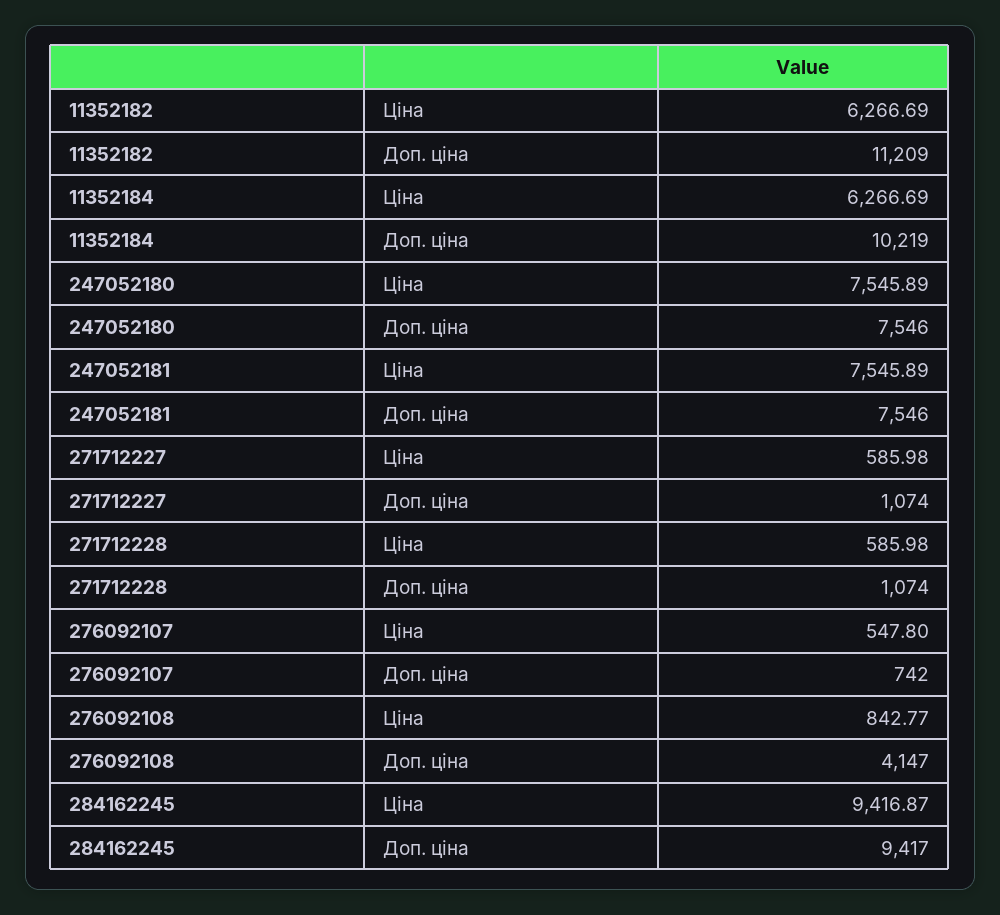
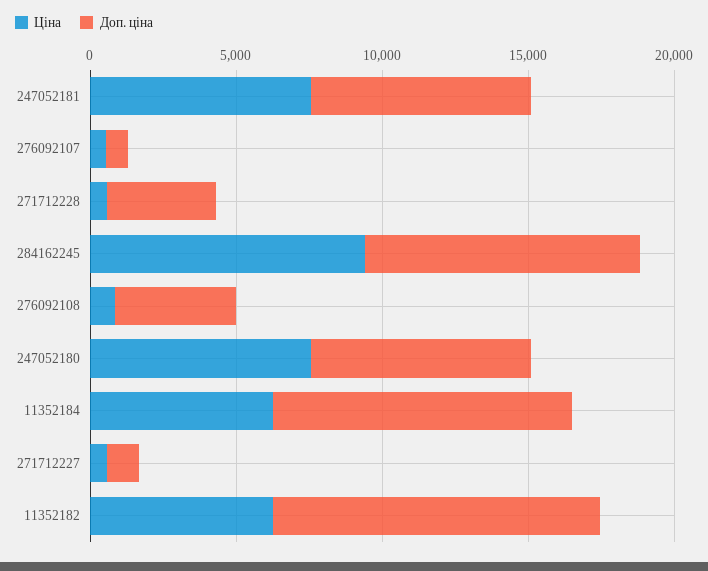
  {
    "Ціна": {
      "11352182": 6266.69,
      "11352184": 6266.69,
      "247052180": 7545.89,
      "247052181": 7545.89,
      "271712227": 585.98,
      "271712228": 585.98,
      "276092107": 547.8,
      "276092108": 842.77,
      "284162245": 9416.87
    },
    "Доп. ціна": {
      "11352182": 11209,
      "11352184": 10219,
      "247052180": 7546,
      "247052181": 7546,
      "271712227": 1074,
-     "271712228": 1074,
+     "271712228": 4000,
      "276092107": 742,
      "276092108": 4147,
      "284162245": 9417
    }
  }

